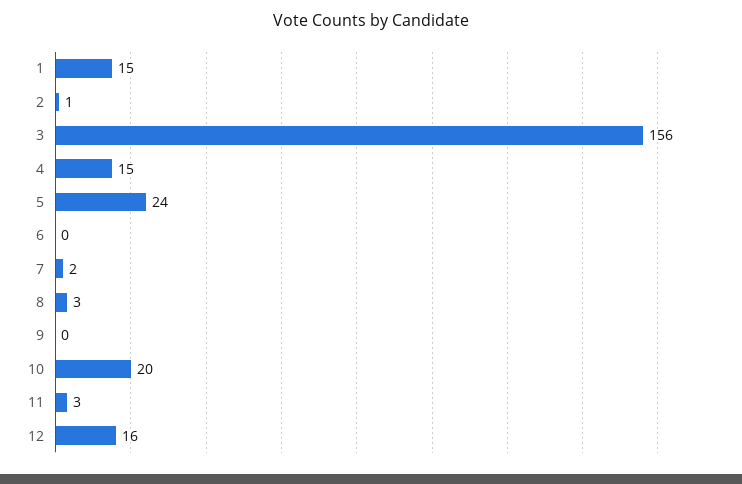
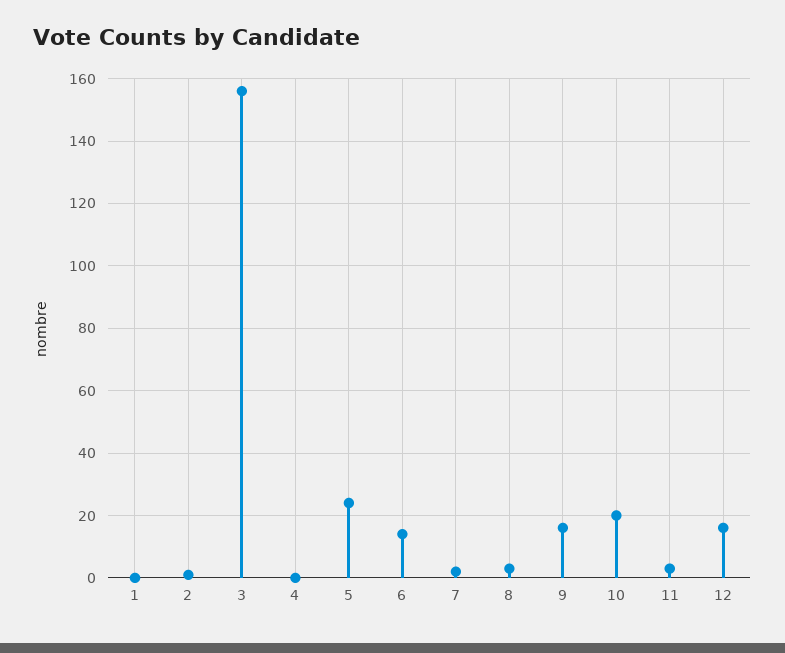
  {
-   "1": 15,
+   "1": 0,
    "2": 1,
    "3": 156,
-   "4": 15,
+   "4": 0,
    "5": 24,
-   "6": 0,
+   "6": 15,
    "7": 2,
    "8": 3,
-   "9": 0,
+   "9": 15,
    "10": 20,
    "11": 3,
    "12": 16
  }

